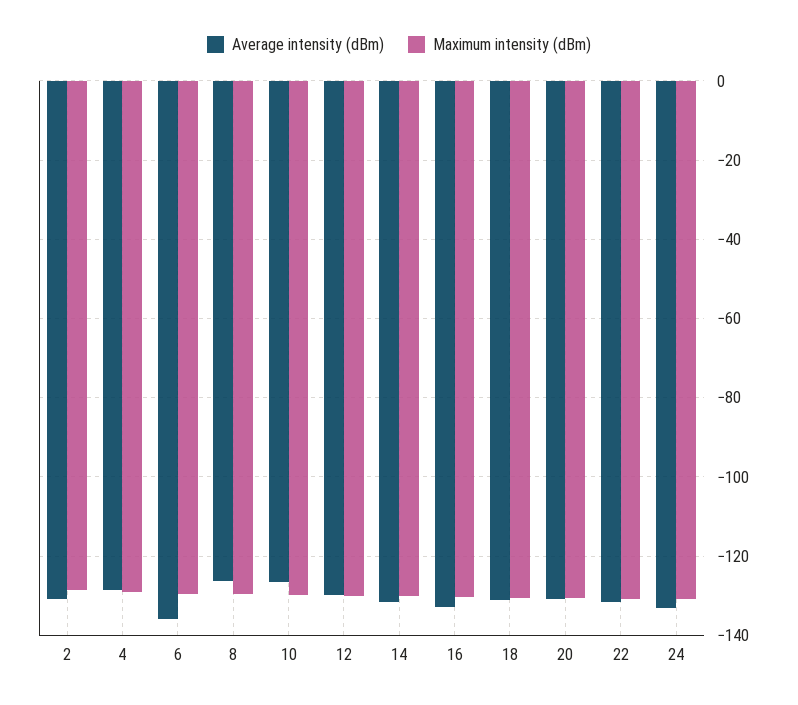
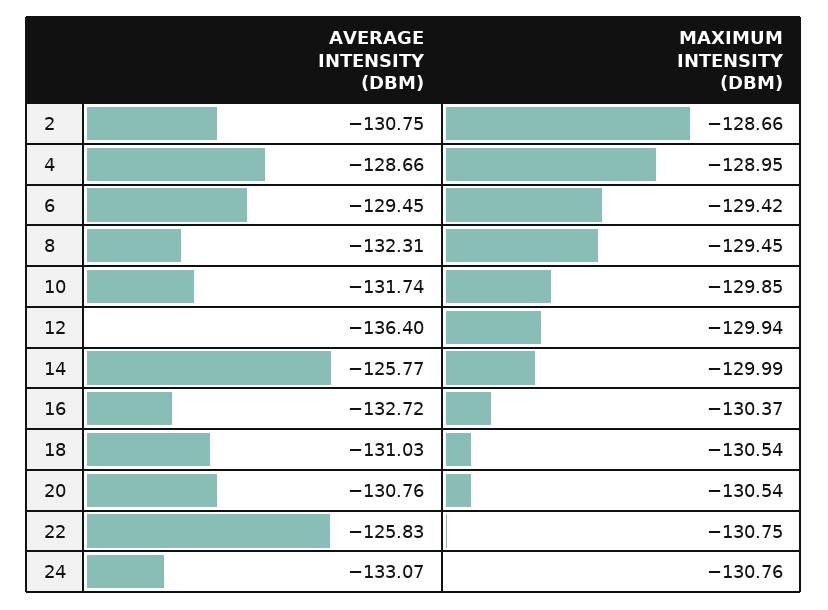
  {
    "Average intensity (dBm)": {
      "2": -130.75,
      "4": -128.66,
-     "6": -136,
+     "6": -129.45,
-     "8": -126,
+     "8": -132.31,
-     "10": -126,
+     "10": -131.74,
-     "12": -130,
+     "12": -136.4,
-     "14": -132,
+     "14": -125.77,
      "16": -132.72,
      "18": -131.03,
      "20": -130.76,
-     "22": -132,
+     "22": -125.83,
      "24": -133.07
    },
    "Maximum intensity (dBm)": {
      "2": -128.66,
      "4": -128.95,
      "6": -129.42,
      "8": -129.45,
      "10": -129.85,
      "12": -129.94,
      "14": -129.99,
      "16": -130.37,
      "18": -130.54,
      "20": -130.54,
      "22": -130.75,
      "24": -130.76
    }
  }

